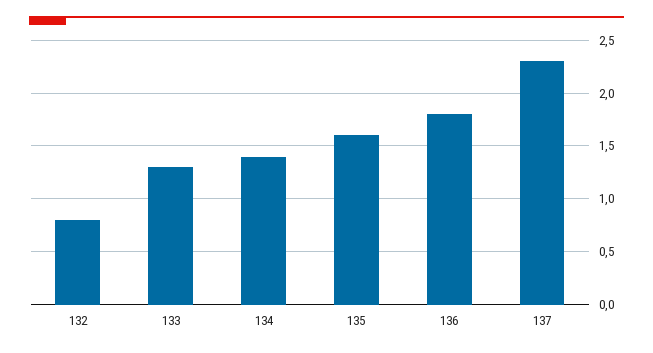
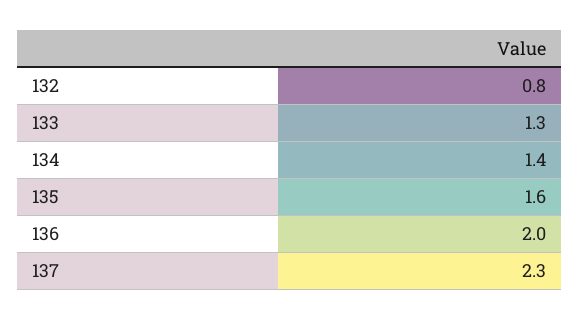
  {
    "132": 0.8,
    "133": 1.3,
    "134": 1.4,
    "135": 1.6,
-   "136": 1.8,
+   "136": 2,
    "137": 2.3
  }

